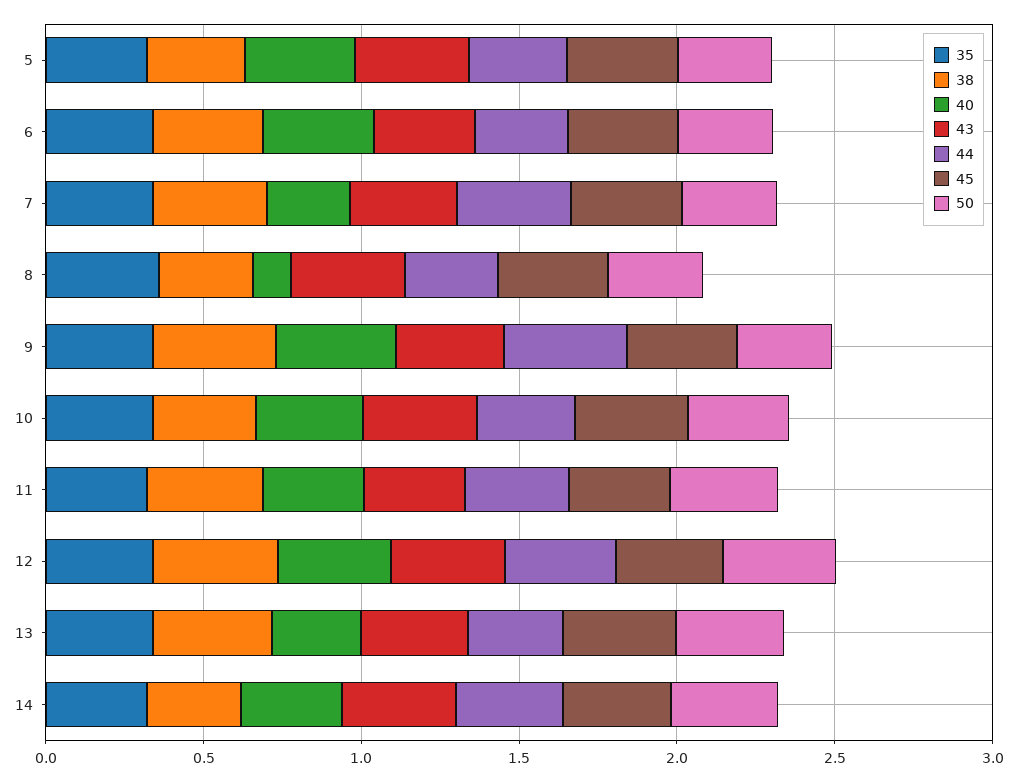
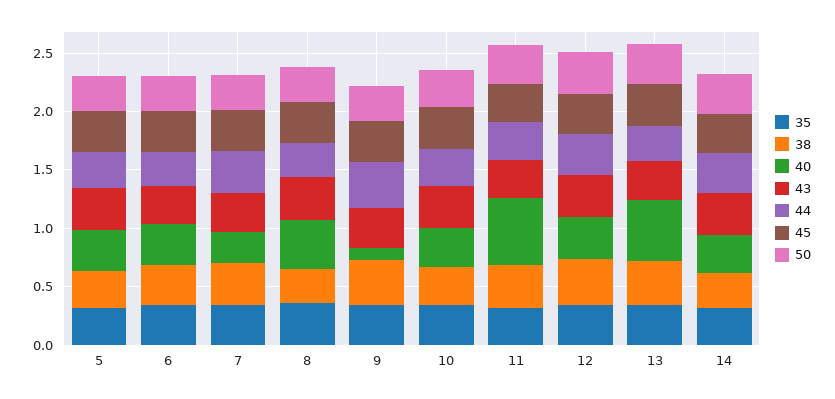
  {
    "35": {
      "5": 0.3,
      "6": 0.3,
      "7": 0.3,
      "8": 0.4,
      "9": 0.3,
      "10": 0.3,
      "11": 0.3,
      "12": 0.3,
      "13": 0.3,
      "14": 0.3
    },
    "38": {
      "5": 0.3,
      "6": 0.3,
      "7": 0.4,
      "8": 0.3,
      "9": 0.4,
      "10": 0.3,
      "11": 0.4,
      "12": 0.4,
      "13": 0.4,
      "14": 0.3
    },
    "40": {
      "5": 0.4,
      "6": 0.4,
      "7": 0.3,
-     "8": 0.1,
+     "8": 0.4,
-     "9": 0.4,
+     "9": 0.1,
      "10": 0.3,
-     "11": 0.3,
+     "11": 0.6,
      "12": 0.4,
-     "13": 0.3,
+     "13": 0.5,
      "14": 0.3
    },
    "43": {
      "5": 0.4,
      "6": 0.3,
      "7": 0.3,
      "8": 0.4,
      "9": 0.3,
      "10": 0.4,
      "11": 0.3,
      "12": 0.4,
      "13": 0.3,
      "14": 0.4
    },
    "44": {
      "5": 0.3,
      "6": 0.3,
      "7": 0.4,
      "8": 0.3,
      "9": 0.4,
      "10": 0.3,
      "11": 0.3,
      "12": 0.4,
      "13": 0.3,
      "14": 0.3
    },
    "45": {
      "5": 0.4,
      "6": 0.4,
      "7": 0.4,
      "8": 0.4,
      "9": 0.4,
      "10": 0.4,
      "11": 0.3,
      "12": 0.3,
      "13": 0.4,
      "14": 0.3
    },
    "50": {
      "5": 0.3,
      "6": 0.3,
      "7": 0.3,
      "8": 0.3,
      "9": 0.3,
      "10": 0.3,
      "11": 0.3,
      "12": 0.4,
      "13": 0.3,
      "14": 0.3
    }
  }

